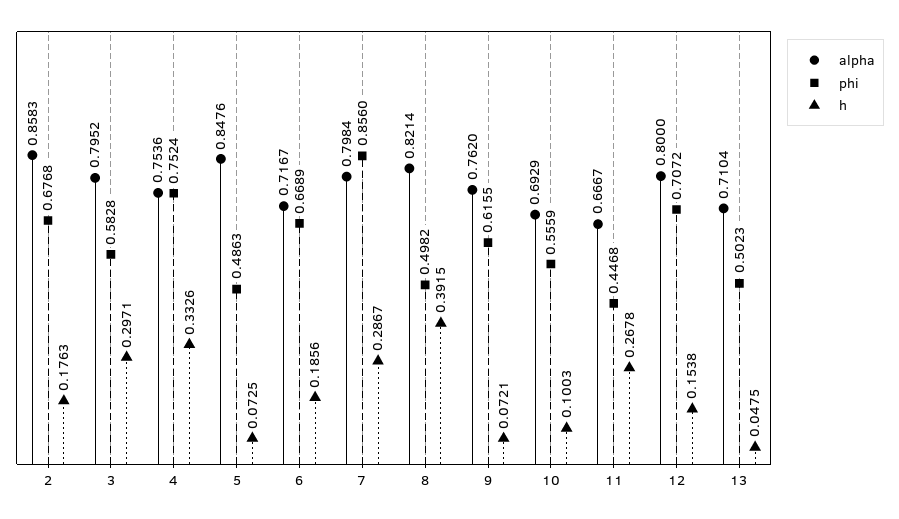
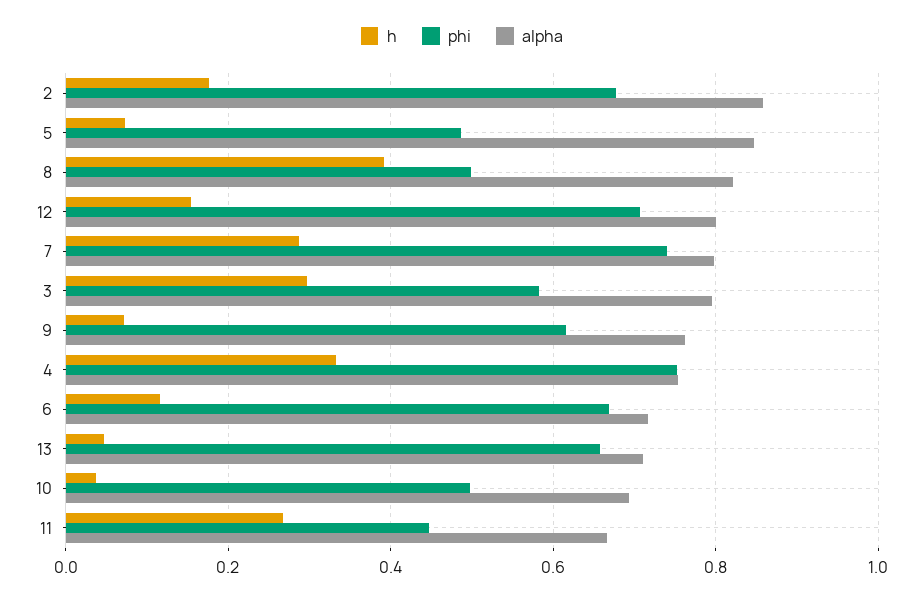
  {
    "alpha": {
      "2": 0.8583,
      "3": 0.7952,
      "4": 0.7536,
      "5": 0.8476,
      "6": 0.7167,
      "7": 0.7984,
      "8": 0.8214,
      "9": 0.762,
      "10": 0.6929,
      "11": 0.6667,
      "12": 0.8,
      "13": 0.7104
    },
    "phi": {
      "2": 0.6768,
      "3": 0.5828,
      "4": 0.7524,
      "5": 0.4863,
      "6": 0.6689,
-     "7": 0.856,
+     "7": 0.74,
      "8": 0.4982,
      "9": 0.6155,
-     "10": 0.5559,
+     "10": 0.5,
      "11": 0.4468,
      "12": 0.7072,
-     "13": 0.5023
+     "13": 0.66
    },
    "h": {
      "2": 0.1763,
      "3": 0.2971,
      "4": 0.3326,
      "5": 0.0725,
-     "6": 0.1856,
+     "6": 0.12,
      "7": 0.2867,
      "8": 0.3915,
      "9": 0.0721,
-     "10": 0.1003,
+     "10": 0.04,
      "11": 0.2678,
      "12": 0.1538,
      "13": 0.0475
    }
  }

